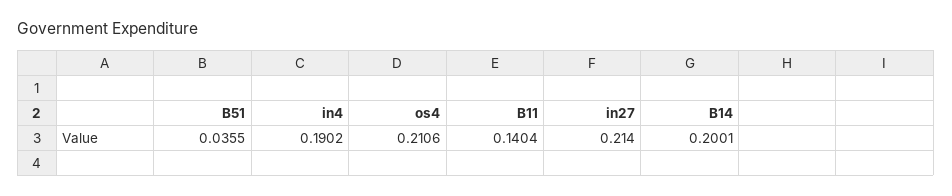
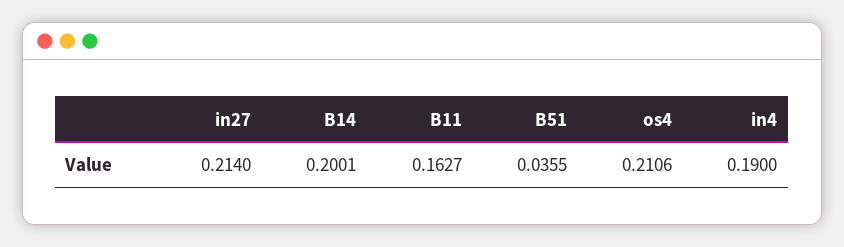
  {
    "B51": 0.0355,
-   "in4": 0.1902,
+   "in4": 0.19,
    "os4": 0.2106,
-   "B11": 0.1404,
+   "B11": 0.1627,
    "in27": 0.214,
    "B14": 0.2001
  }

